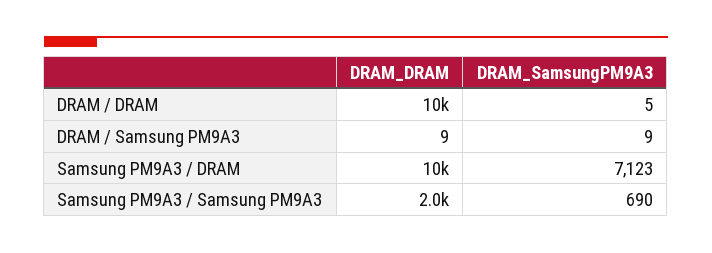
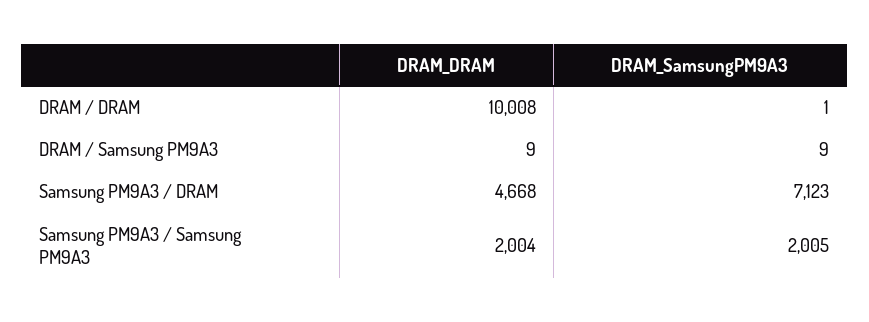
  {
    "DRAM_DRAM": {
      "DRAM / DRAM": 10008,
      "DRAM / Samsung PM9A3": 9,
-     "Samsung PM9A3 / DRAM": 10000,
+     "Samsung PM9A3 / DRAM": 4668,
      "Samsung PM9A3 / Samsung PM9A3": 2004
    },
    "DRAM_SamsungPM9A3": {
-     "DRAM / DRAM": 5,
+     "DRAM / DRAM": 1,
      "DRAM / Samsung PM9A3": 9,
      "Samsung PM9A3 / DRAM": 7123,
-     "Samsung PM9A3 / Samsung PM9A3": 690
+     "Samsung PM9A3 / Samsung PM9A3": 2005
    }
  }

